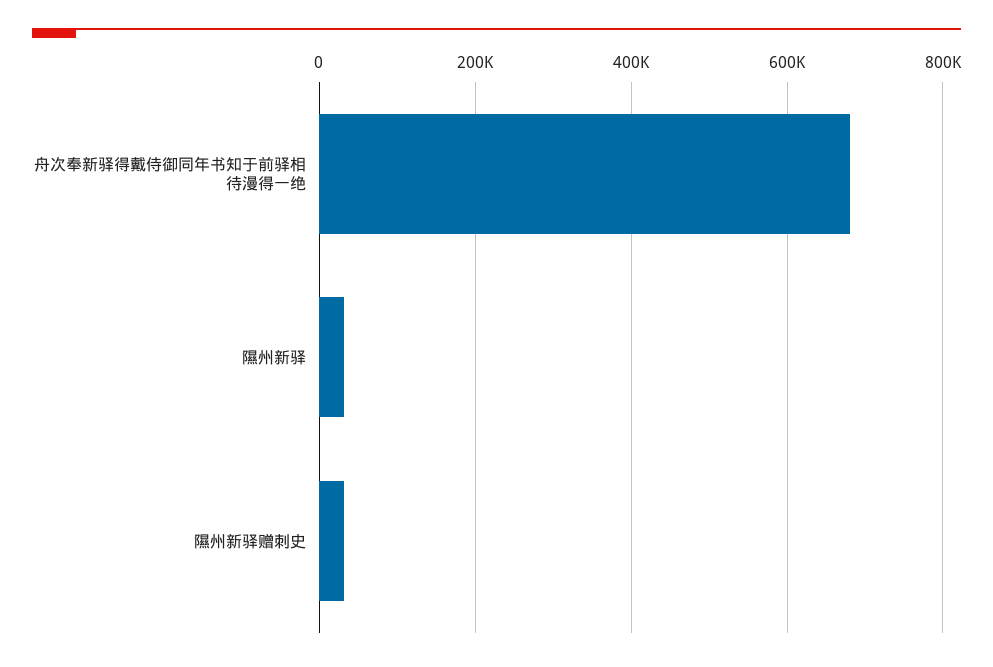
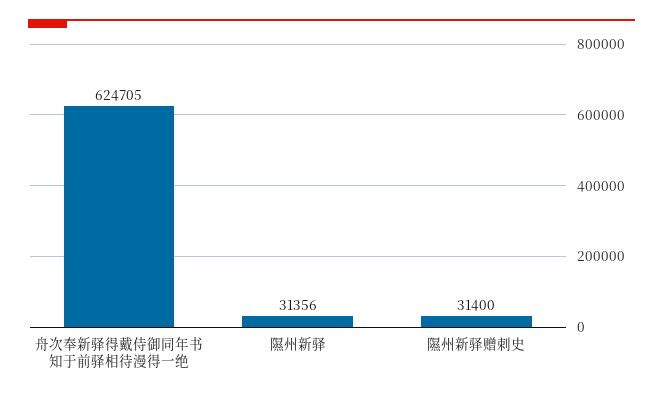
  {
-   "舟次奉新驿得戴侍御同年书知于前驿相待漫得一绝": 680000,
+   "舟次奉新驿得戴侍御同年书知于前驿相待漫得一绝": 624705,
    "隰州新驿": 31356,
    "隰州新驿赠刺史": 31400
  }

